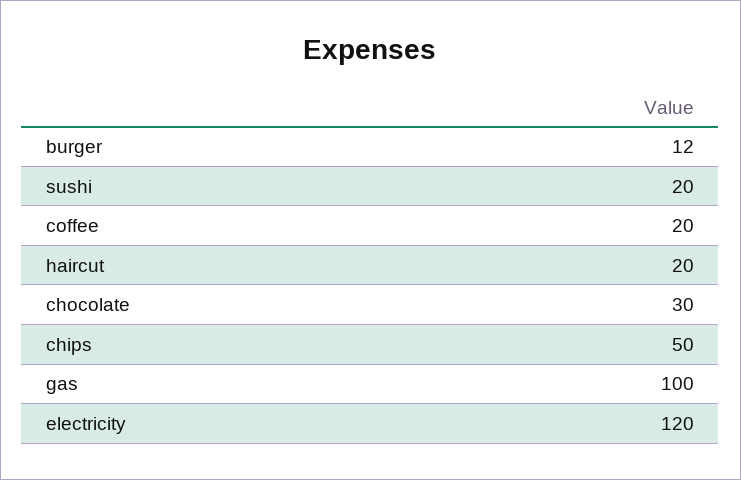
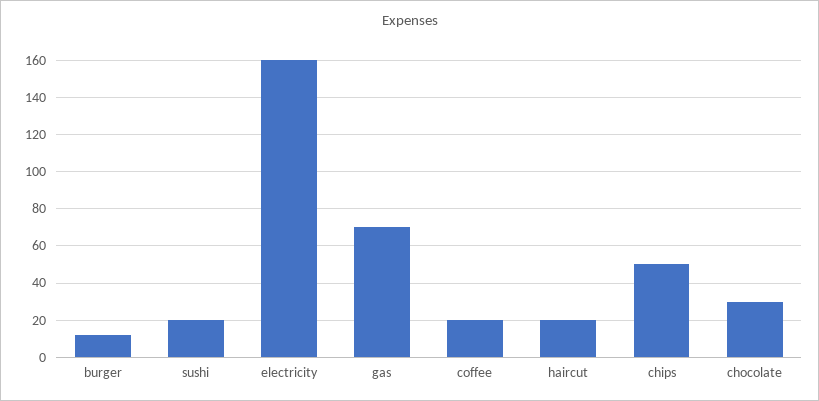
  {
    "burger": 12,
    "sushi": 20,
    "coffee": 20,
    "haircut": 20,
    "chocolate": 30,
    "chips": 50,
-   "gas": 100,
+   "gas": 70,
-   "electricity": 120
+   "electricity": 160
  }

